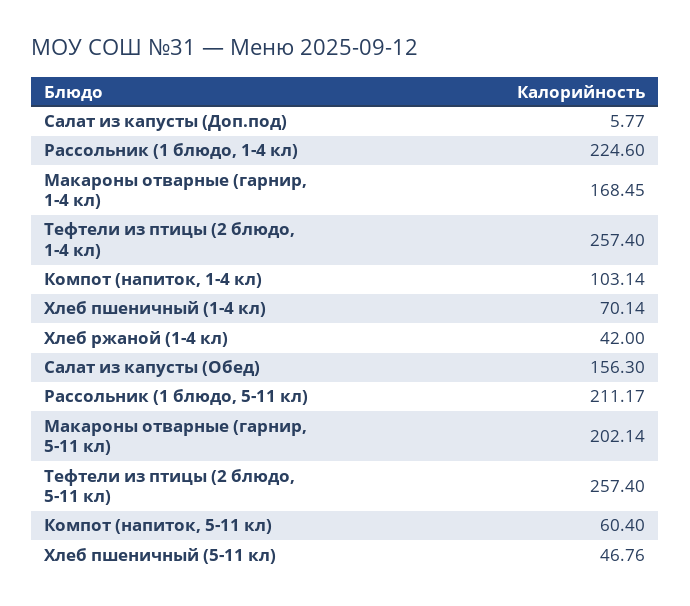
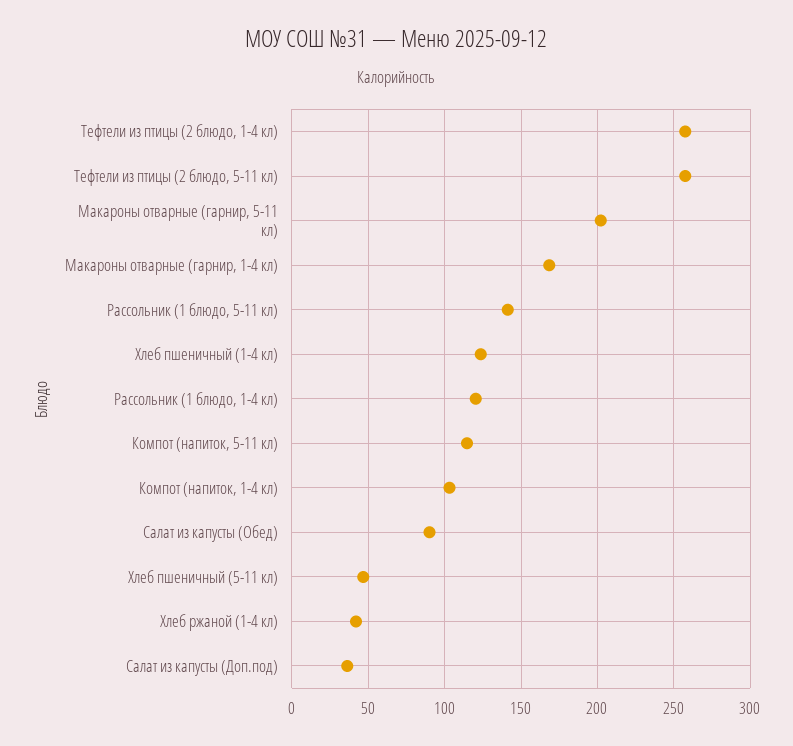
  {
-   "Салат из капусты (Доп.под)": 5.77,
+   "Салат из капусты (Доп.под)": 35,
-   "Рассольник (1 блюдо, 1-4 кл)": 224.6,
+   "Рассольник (1 блюдо, 1-4 кл)": 120,
    "Макароны отварные (гарнир, 1-4 кл)": 168.45,
    "Тефтели из птицы (2 блюдо, 1-4 кл)": 257.4,
    "Компот (напиток, 1-4 кл)": 103.14,
-   "Хлеб пшеничный (1-4 кл)": 70.14,
+   "Хлеб пшеничный (1-4 кл)": 125,
    "Хлеб ржаной (1-4 кл)": 42,
-   "Салат из капусты (Обед)": 156.3,
+   "Салат из капусты (Обед)": 90,
-   "Рассольник (1 блюдо, 5-11 кл)": 211.17,
+   "Рассольник (1 блюдо, 5-11 кл)": 140,
    "Макароны отварные (гарнир, 5-11 кл)": 202.14,
    "Тефтели из птицы (2 блюдо, 5-11 кл)": 257.4,
-   "Компот (напиток, 5-11 кл)": 60.4,
+   "Компот (напиток, 5-11 кл)": 115,
    "Хлеб пшеничный (5-11 кл)": 46.76
  }

